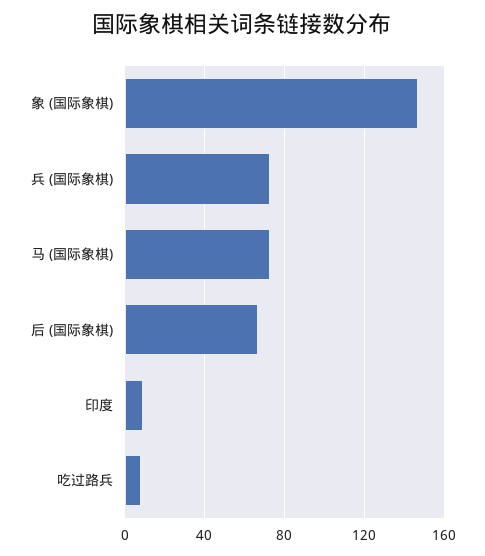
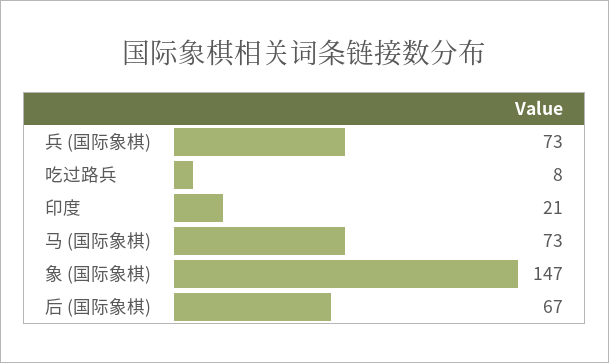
  {
    "象 (国际象棋)": 147,
    "兵 (国际象棋)": 73,
    "马 (国际象棋)": 73,
    "后 (国际象棋)": 67,
-   "印度": 10,
+   "印度": 21,
    "吃过路兵": 8
  }

